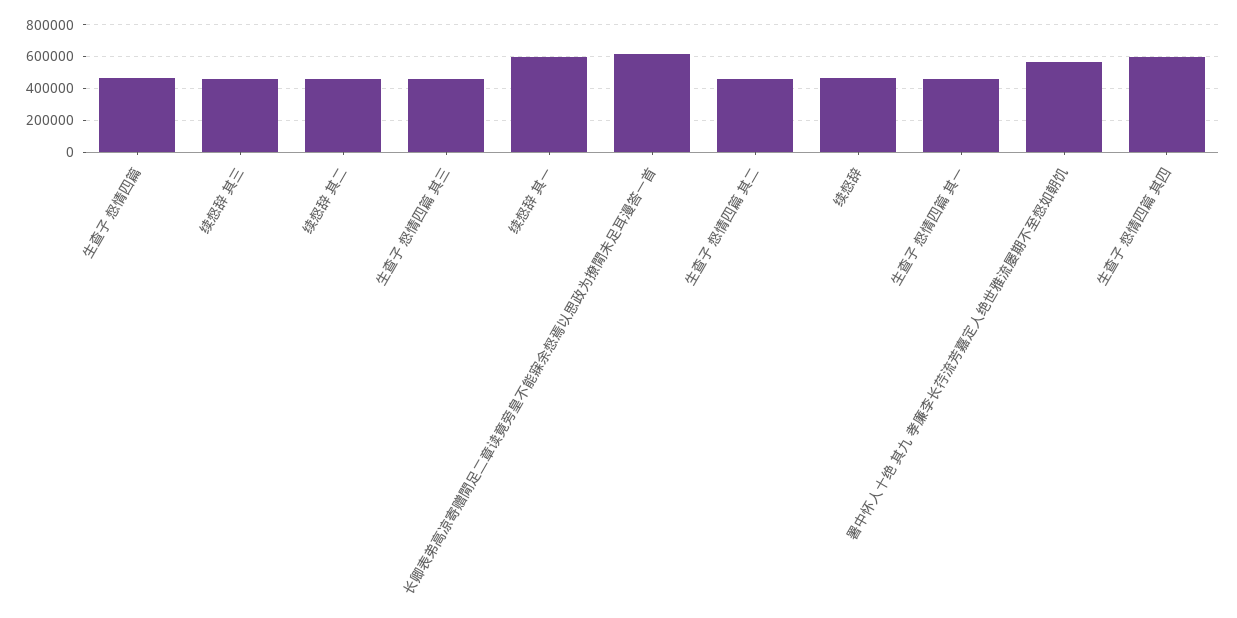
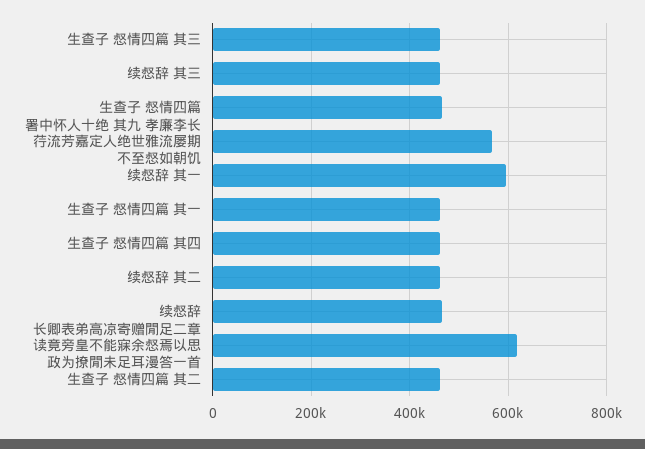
  {
    "生查子 惄情四篇": 460000,
    "续惄辞 其三": 460000,
    "续惄辞 其二": 460000,
    "生查子 惄情四篇 其三": 460000,
    "续惄辞 其一": 600000,
    "长卿表弟高凉寄赠閒足二章读竟旁皇不能寐余惄焉以思政为撩閒未足耳漫答一首": 620000,
    "生查子 惄情四篇 其二": 460000,
    "续惄辞": 460000,
    "生查子 惄情四篇 其一": 460000,
    "署中怀人十绝 其九 孝廉李长荇流芳嘉定人绝世雅流屡期不至惄如朝饥": 560000,
-   "生查子 惄情四篇 其四": 600000
+   "生查子 惄情四篇 其四": 460000
  }

